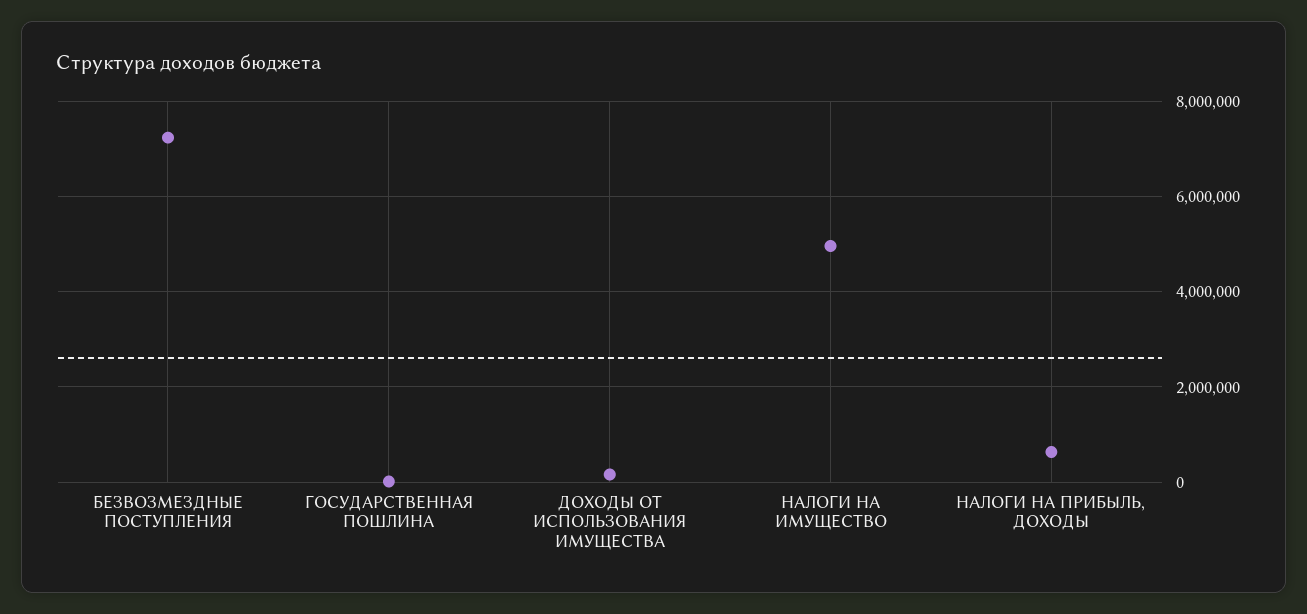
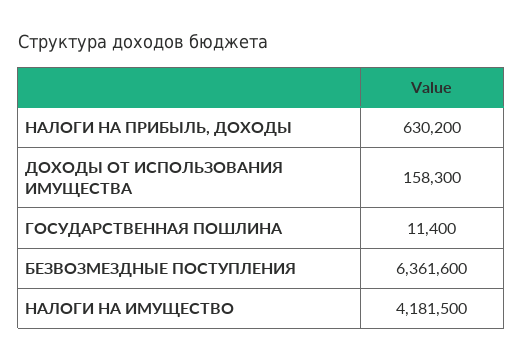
  {
-   "БЕЗВОЗМЕЗДНЫЕ ПОСТУПЛЕНИЯ": 7200000,
+   "БЕЗВОЗМЕЗДНЫЕ ПОСТУПЛЕНИЯ": 6361600,
    "ГОСУДАРСТВЕННАЯ ПОШЛИНА": 11400,
    "ДОХОДЫ ОТ ИСПОЛЬЗОВАНИЯ ИМУЩЕСТВА": 158300,
-   "НАЛОГИ НА ИМУЩЕСТВО": 5000000,
+   "НАЛОГИ НА ИМУЩЕСТВО": 4181500,
    "НАЛОГИ НА ПРИБЫЛЬ, ДОХОДЫ": 630200
  }

